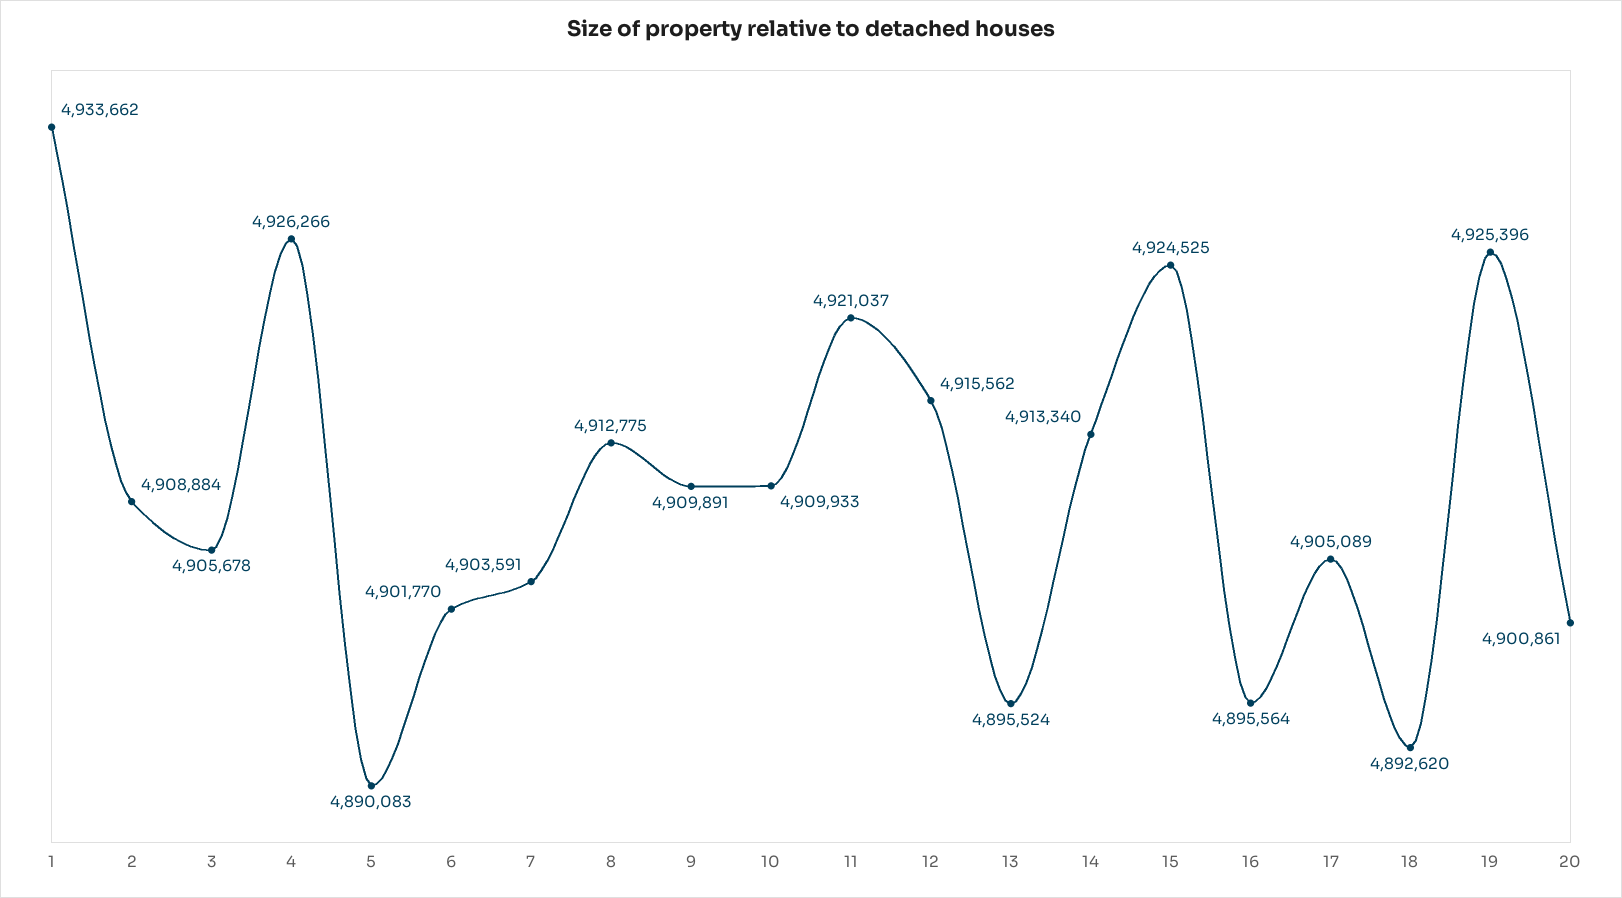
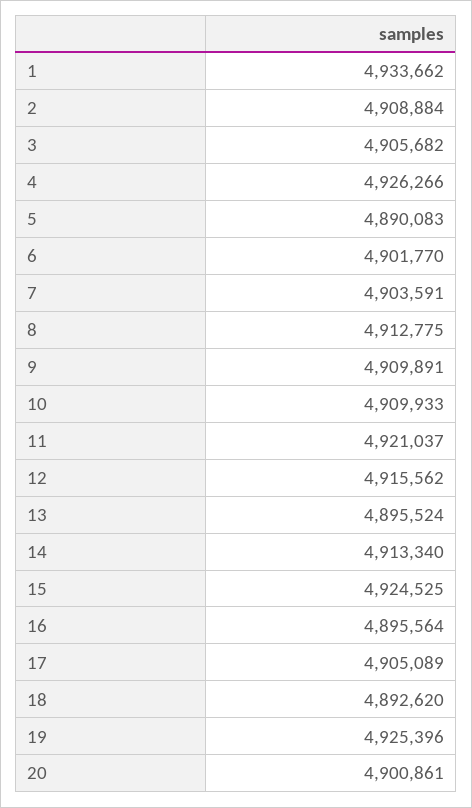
  {
    "1": 4933662,
    "2": 4908884,
-   "3": 4905678,
+   "3": 4905682,
    "4": 4926266,
    "5": 4890083,
    "6": 4901770,
    "7": 4903591,
    "8": 4912775,
    "9": 4909891,
    "10": 4909933,
    "11": 4921037,
    "12": 4915562,
    "13": 4895524,
    "14": 4913340,
    "15": 4924525,
    "16": 4895564,
    "17": 4905089,
    "18": 4892620,
    "19": 4925396,
    "20": 4900861
  }

